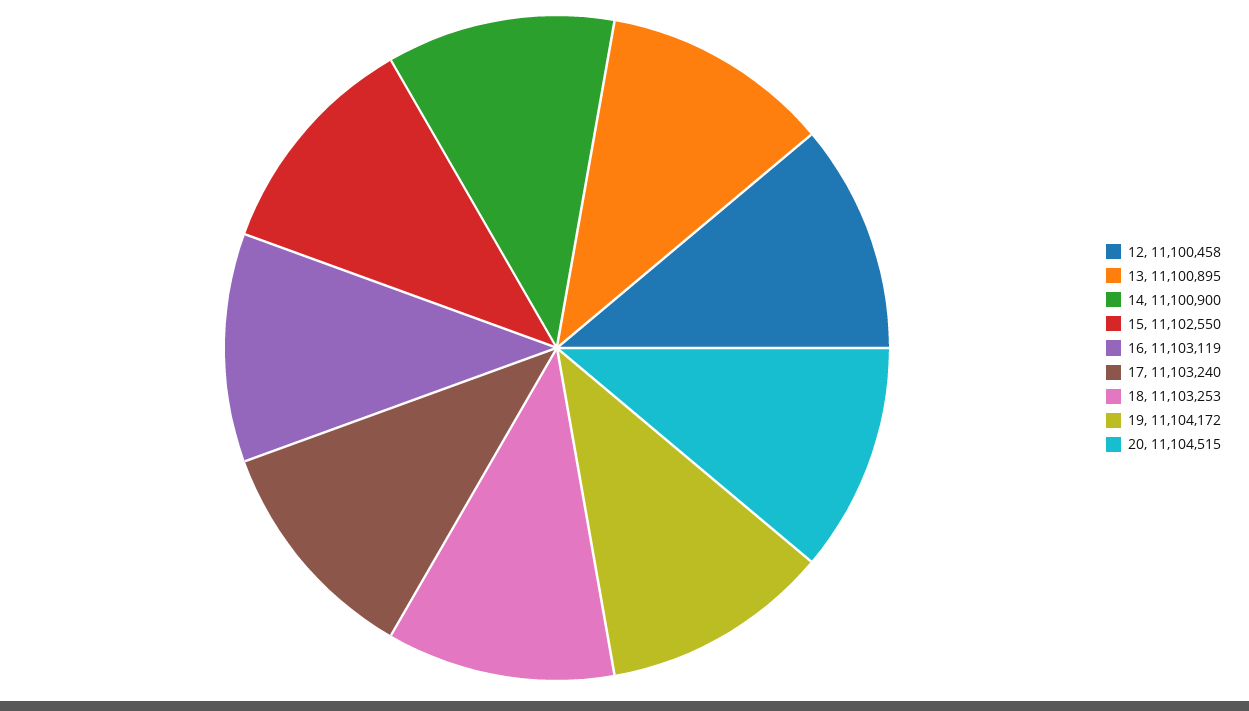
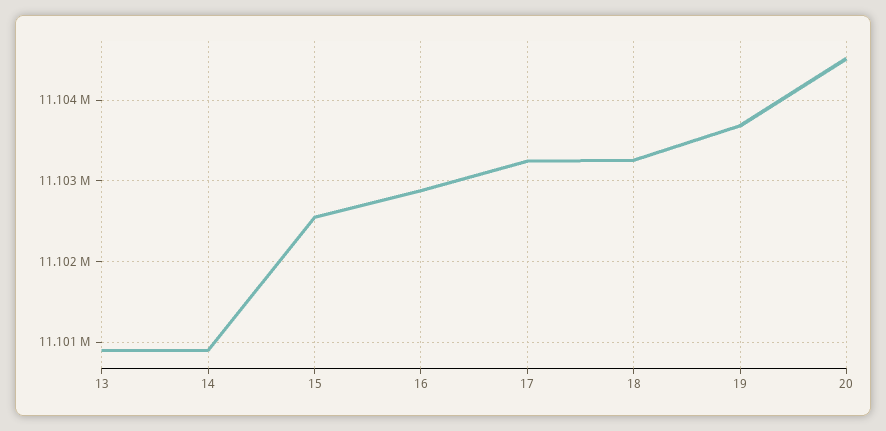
  {
-   "12": 11100458,
    "13": 11100895,
    "14": 11100900,
    "15": 11102550,
-   "16": 11103119,
+   "16": 11102900,
    "17": 11103240,
    "18": 11103253,
-   "19": 11104172,
+   "19": 11103700,
    "20": 11104515
  }

